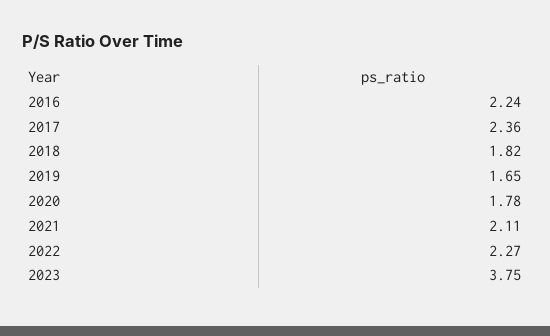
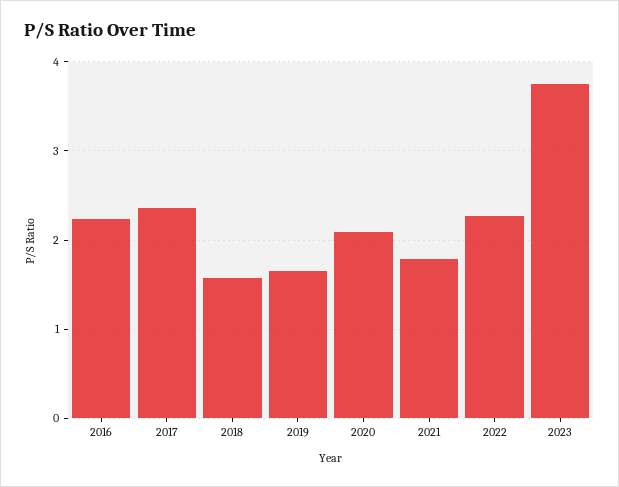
  {
    "2016": 2.24,
    "2017": 2.36,
-   "2018": 1.82,
+   "2018": 1.6,
    "2019": 1.65,
-   "2020": 1.78,
+   "2020": 2.1,
-   "2021": 2.11,
+   "2021": 1.8,
    "2022": 2.27,
    "2023": 3.75
  }

